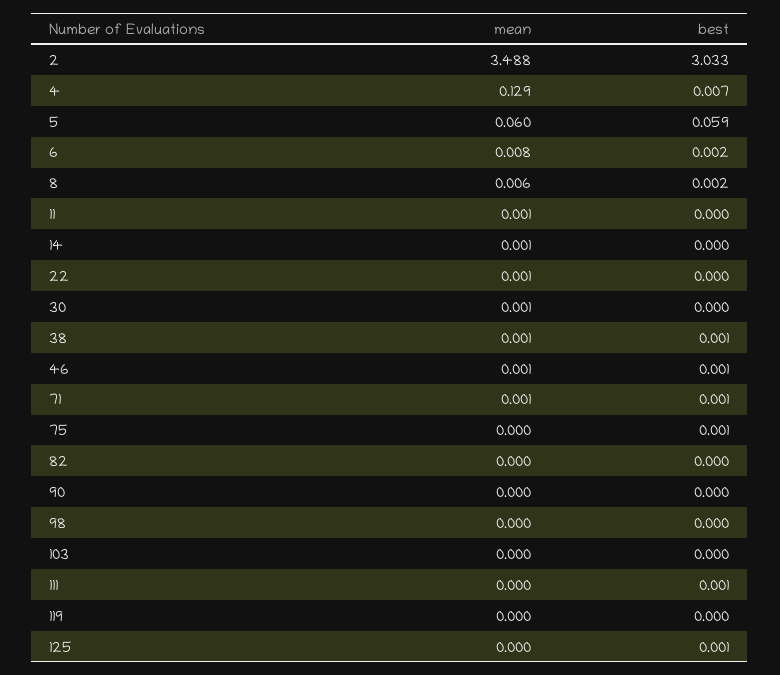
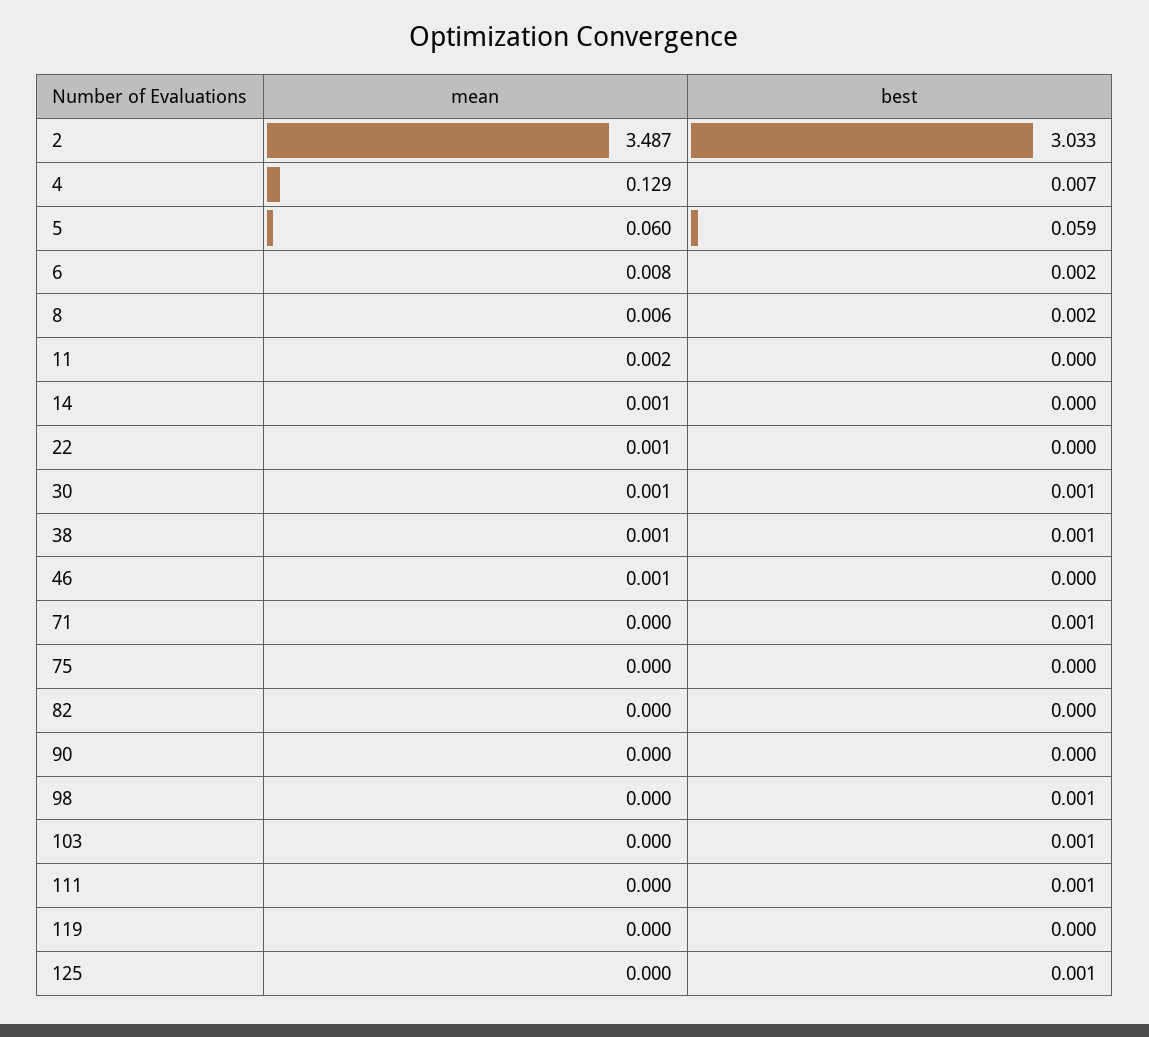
  {
    "mean": {
-     "2": 3.488,
+     "2": 3.487,
      "4": 0.129,
      "5": 0.06,
      "6": 0.008,
      "8": 0.006,
-     "11": 0.001,
+     "11": 0.002,
      "14": 0.001,
      "22": 0.001,
      "30": 0.001,
      "38": 0.001,
      "46": 0.001,
-     "71": 0.001,
+     "71": 0,
      "75": 0,
      "82": 0,
      "90": 0,
      "98": 0,
      "103": 0,
      "111": 0,
      "119": 0,
      "125": 0
    },
    "best": {
      "2": 3.033,
      "4": 0.007,
      "5": 0.059,
      "6": 0.002,
      "8": 0.002,
      "11": 0,
      "14": 0,
      "22": 0,
-     "30": 0,
+     "30": 0.001,
      "38": 0.001,
-     "46": 0.001,
+     "46": 0,
      "71": 0.001,
-     "75": 0.001,
+     "75": 0,
      "82": 0,
      "90": 0,
-     "98": 0,
+     "98": 0.001,
-     "103": 0,
+     "103": 0.001,
      "111": 0.001,
      "119": 0,
      "125": 0.001
    }
  }

